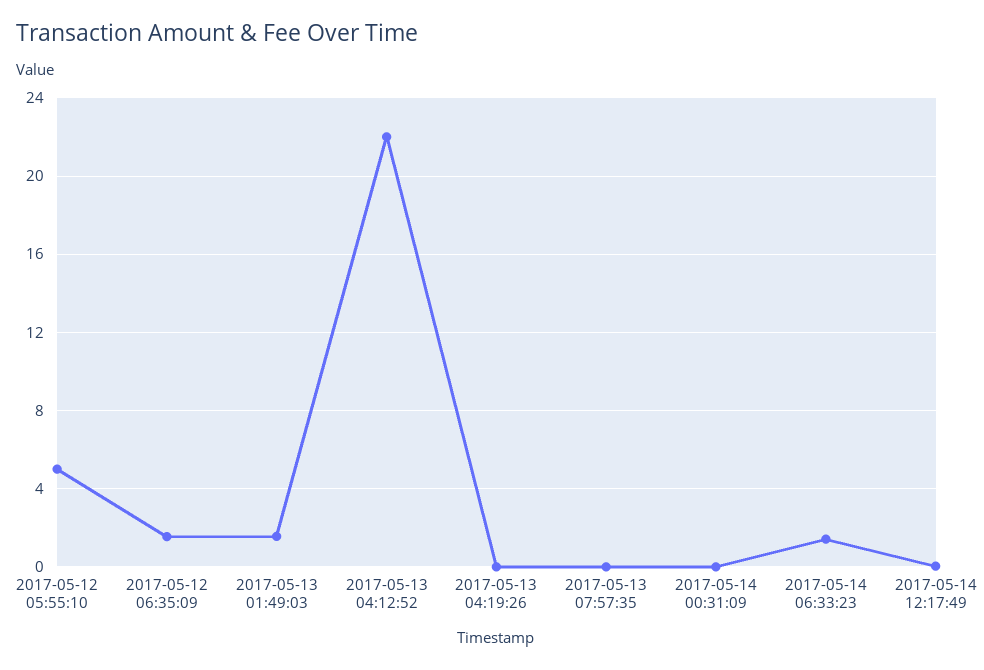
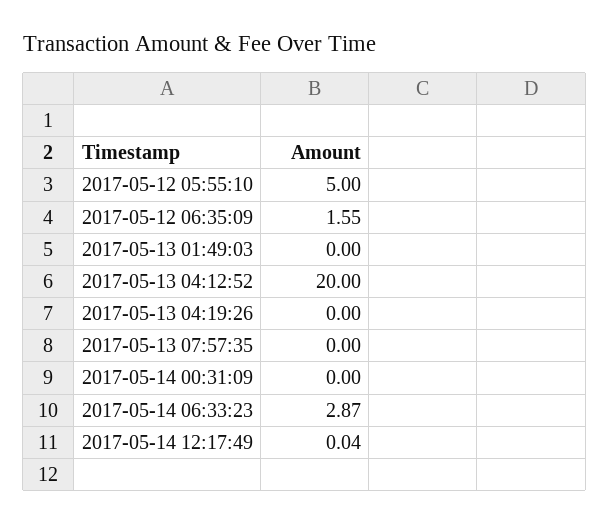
  {
    "2017-05-12 05:55:10": 5,
    "2017-05-12 06:35:09": 1.55,
-   "2017-05-13 01:49:03": 1.5,
+   "2017-05-13 01:49:03": 0,
-   "2017-05-13 04:12:52": 22,
+   "2017-05-13 04:12:52": 20,
    "2017-05-13 04:19:26": 0,
    "2017-05-13 07:57:35": 0,
    "2017-05-14 00:31:09": 0,
-   "2017-05-14 06:33:23": 1.5,
+   "2017-05-14 06:33:23": 2.87,
    "2017-05-14 12:17:49": 0.04
  }

